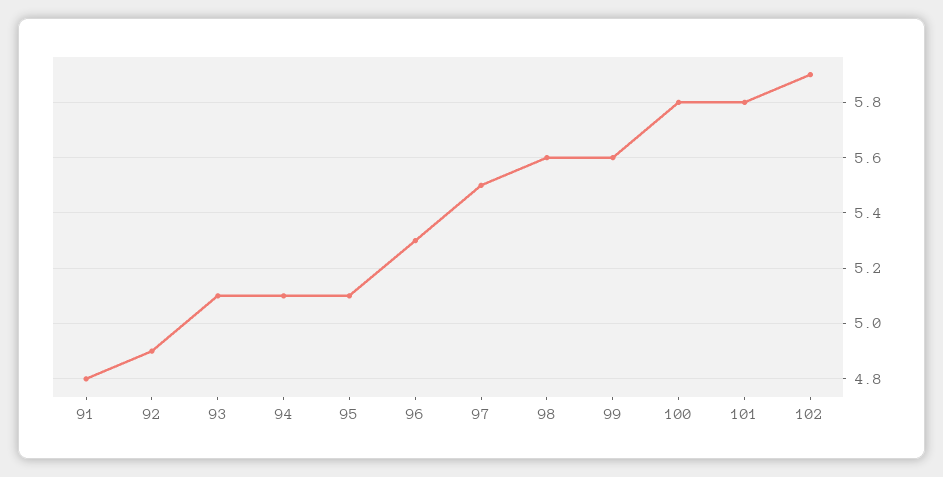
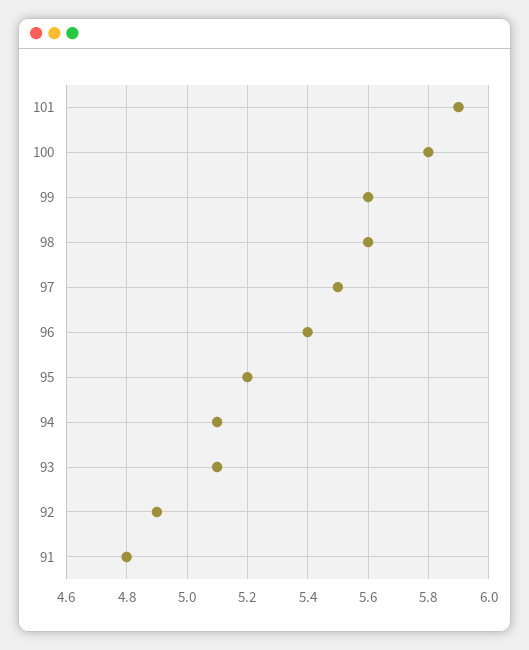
  {
    "91": 4.8,
    "92": 4.9,
    "93": 5.1,
    "94": 5.1,
-   "95": 5.1,
+   "95": 5.2,
-   "96": 5.3,
+   "96": 5.4,
    "97": 5.5,
    "98": 5.6,
    "99": 5.6,
    "100": 5.8,
-   "101": 5.8,
+   "101": 5.9
-   "102": 5.9
  }

